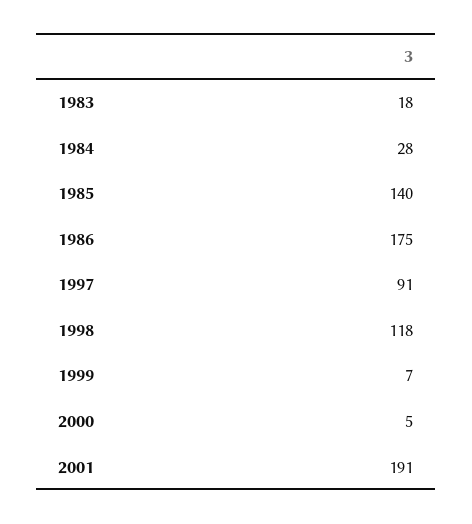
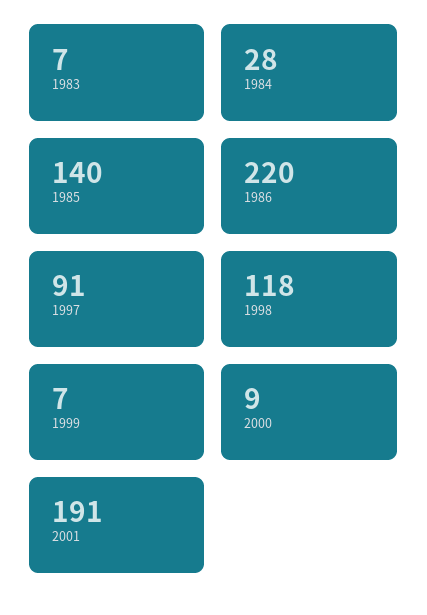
  {
-   "1983": 18,
+   "1983": 7,
    "1984": 28,
    "1985": 140,
-   "1986": 175,
+   "1986": 220,
    "1997": 91,
    "1998": 118,
    "1999": 7,
-   "2000": 5,
+   "2000": 9,
    "2001": 191
  }

